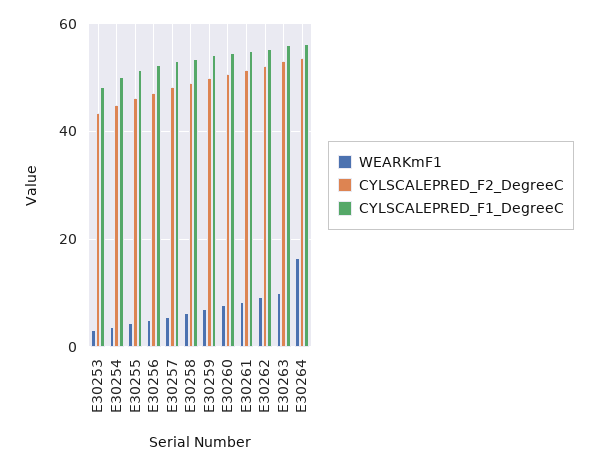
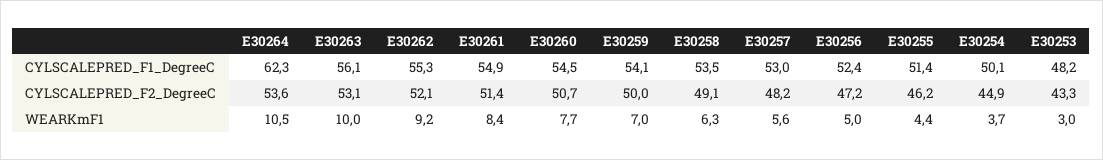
  {
    "WEARKmF1": {
      "E30253": 3,
      "E30254": 3.7,
      "E30255": 4.4,
      "E30256": 5,
      "E30257": 5.6,
      "E30258": 6.3,
      "E30259": 7,
      "E30260": 7.7,
      "E30261": 8.4,
      "E30262": 9.2,
      "E30263": 10,
-     "E30264": 16
+     "E30264": 10.5
    },
    "CYLSCALEPRED_F2_DegreeC": {
      "E30253": 43.3,
      "E30254": 44.9,
      "E30255": 46.2,
      "E30256": 47.2,
      "E30257": 48.2,
      "E30258": 49.1,
      "E30259": 50,
      "E30260": 50.7,
      "E30261": 51.4,
      "E30262": 52.1,
      "E30263": 53.1,
      "E30264": 53.6
    },
    "CYLSCALEPRED_F1_DegreeC": {
      "E30253": 48.2,
      "E30254": 50.1,
      "E30255": 51.4,
      "E30256": 52.4,
      "E30257": 53,
      "E30258": 53.5,
      "E30259": 54.1,
      "E30260": 54.5,
      "E30261": 54.9,
      "E30262": 55.3,
      "E30263": 56.1,
-     "E30264": 56
+     "E30264": 62.3
    }
  }

